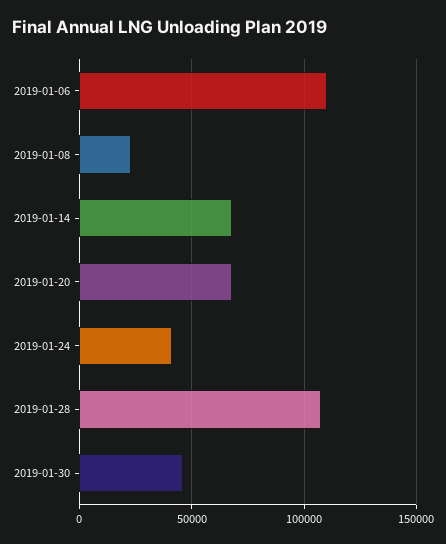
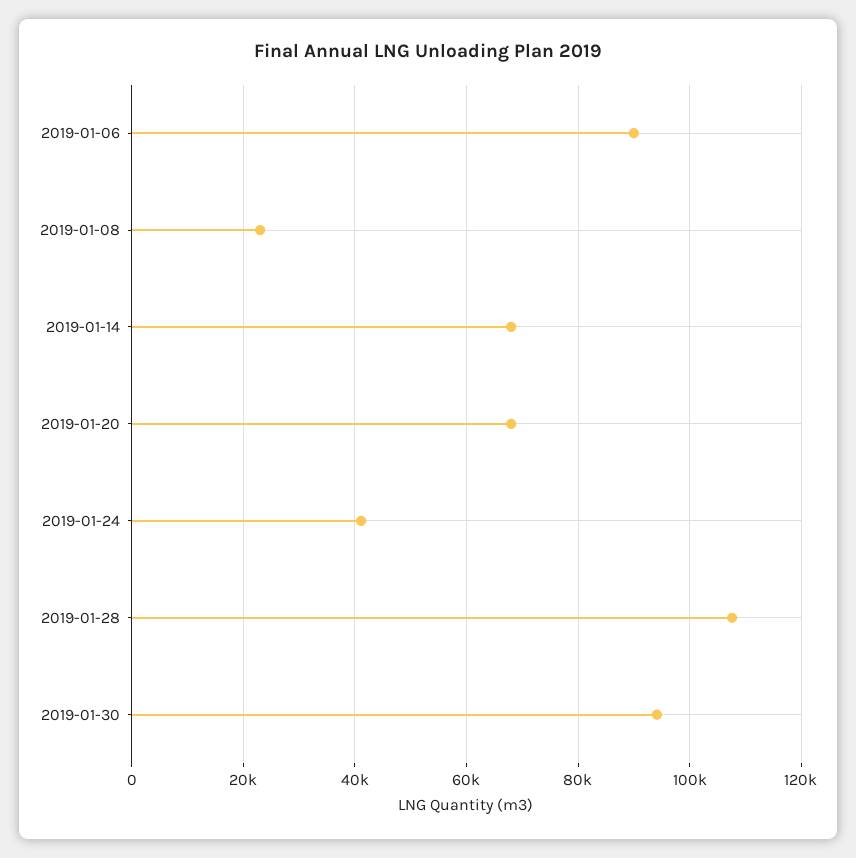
  {
-   "2019-01-06": 110000,
+   "2019-01-06": 90000,
    "2019-01-08": 24000,
    "2019-01-14": 68000,
    "2019-01-20": 68000,
    "2019-01-24": 42000,
    "2019-01-28": 108000,
-   "2019-01-30": 45000
+   "2019-01-30": 94000
  }

